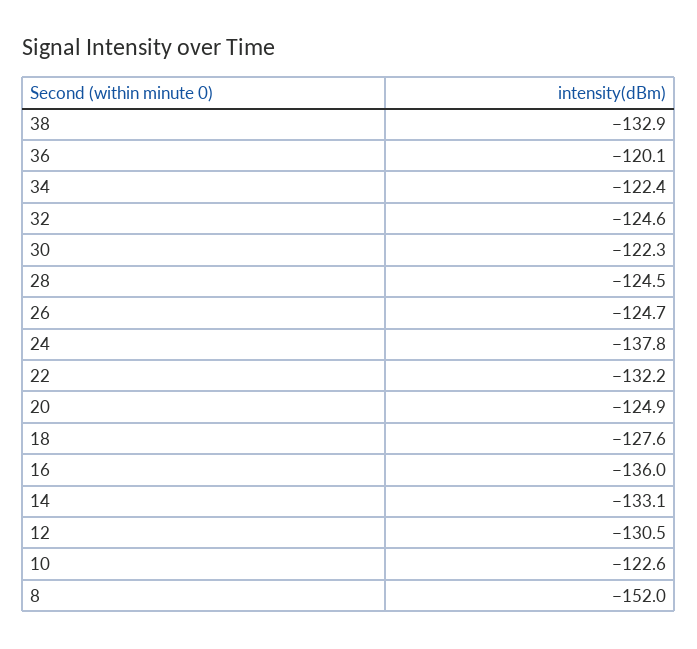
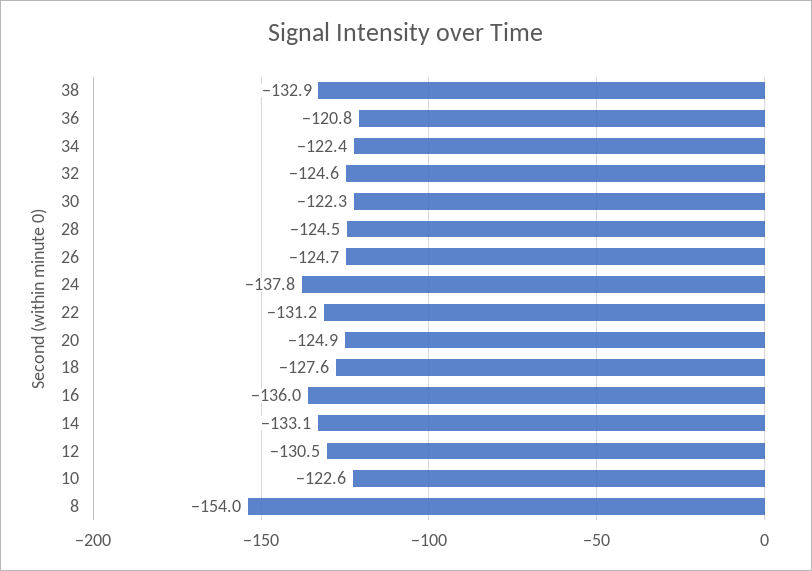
  {
    "38": -132.9,
-   "36": -120.1,
+   "36": -120.8,
    "34": -122.4,
    "32": -124.6,
    "30": -122.3,
    "28": -124.5,
    "26": -124.7,
    "24": -137.8,
-   "22": -132.2,
+   "22": -131.2,
    "20": -124.9,
    "18": -127.6,
    "16": -136,
    "14": -133.1,
    "12": -130.5,
    "10": -122.6,
-   "8": -152
+   "8": -154
  }

